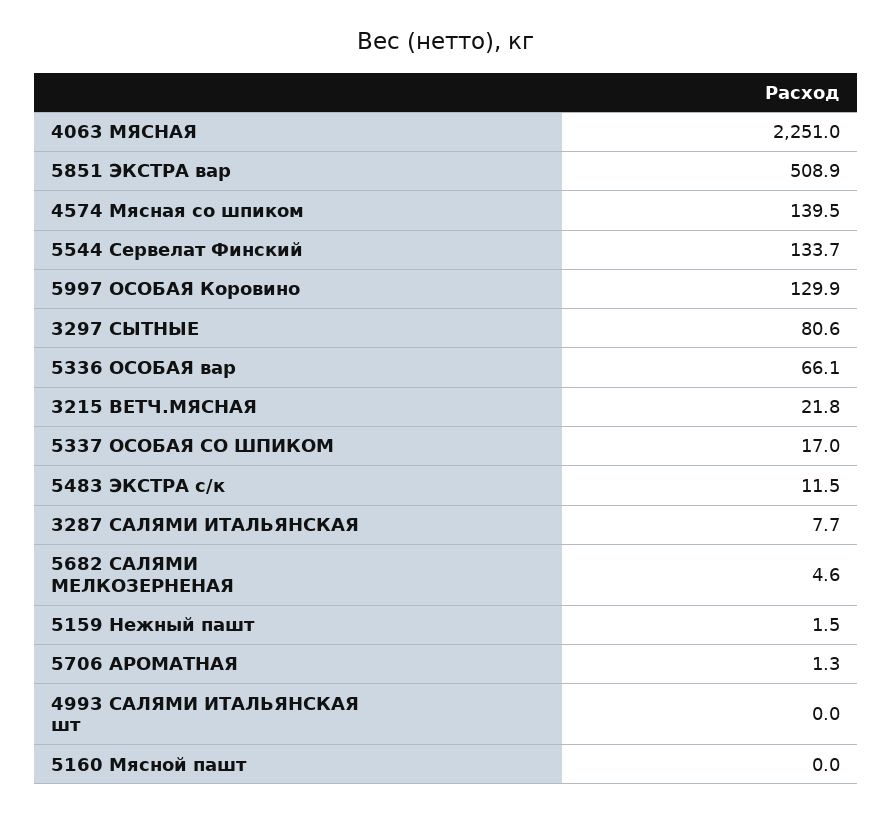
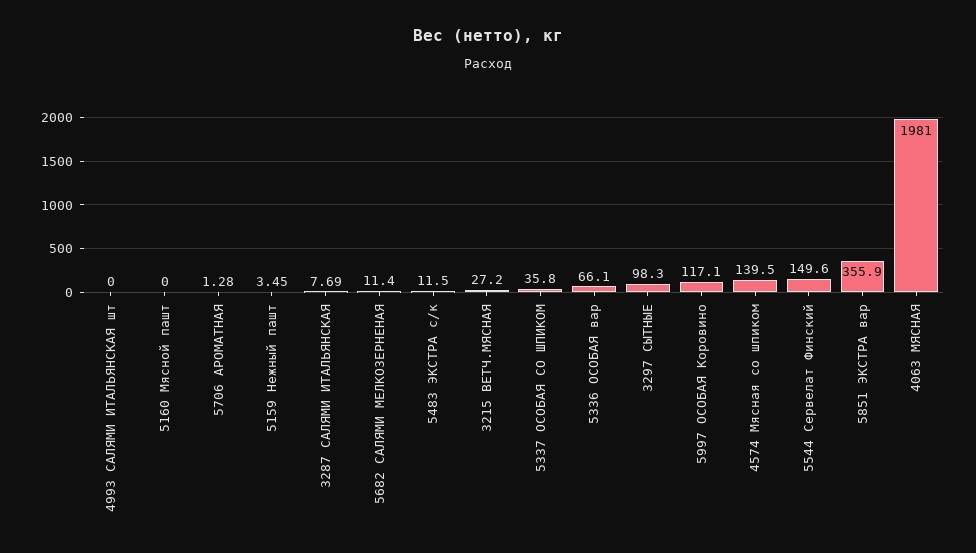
  {
-   "4063 МЯСНАЯ": 2251,
+   "4063 МЯСНАЯ": 1981,
-   "5851 ЭКСТРА вар": 508.9,
+   "5851 ЭКСТРА вар": 355.9,
    "4574 Мясная со шпиком": 139.5,
-   "5544 Сервелат Финский": 133.7,
+   "5544 Сервелат Финский": 149.6,
-   "5997 ОСОБАЯ Коровино": 129.9,
+   "5997 ОСОБАЯ Коровино": 117.1,
-   "3297 СЫТНЫЕ": 80.6,
+   "3297 СЫТНЫЕ": 98.3,
    "5336 ОСОБАЯ вар": 66.1,
-   "3215 ВЕТЧ.МЯСНАЯ": 21.8,
+   "3215 ВЕТЧ.МЯСНАЯ": 27.2,
-   "5337 ОСОБАЯ СО ШПИКОМ": 17,
+   "5337 ОСОБАЯ СО ШПИКОМ": 35.8,
    "5483 ЭКСТРА с/к": 11.5,
    "3287 САЛЯМИ ИТАЛЬЯНСКАЯ": 7.69,
-   "5682 САЛЯМИ МЕЛКОЗЕРНЕНАЯ": 4.6,
+   "5682 САЛЯМИ МЕЛКОЗЕРНЕНАЯ": 11.4,
-   "5159 Нежный пашт": 1.5,
+   "5159 Нежный пашт": 3.45,
    "5706 АРОМАТНАЯ": 1.28,
    "4993 САЛЯМИ ИТАЛЬЯНСКАЯ шт": 0,
    "5160 Мясной пашт": 0
  }

